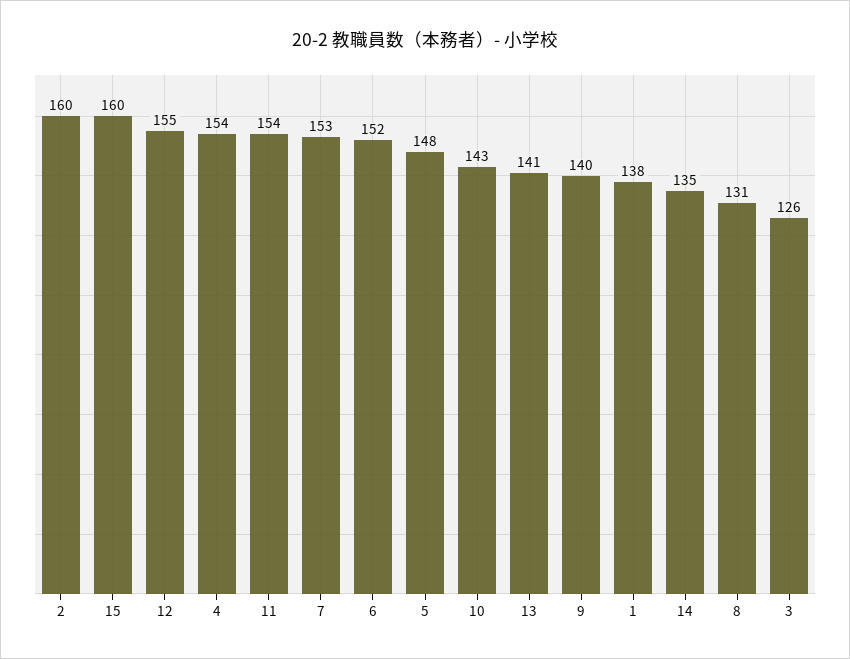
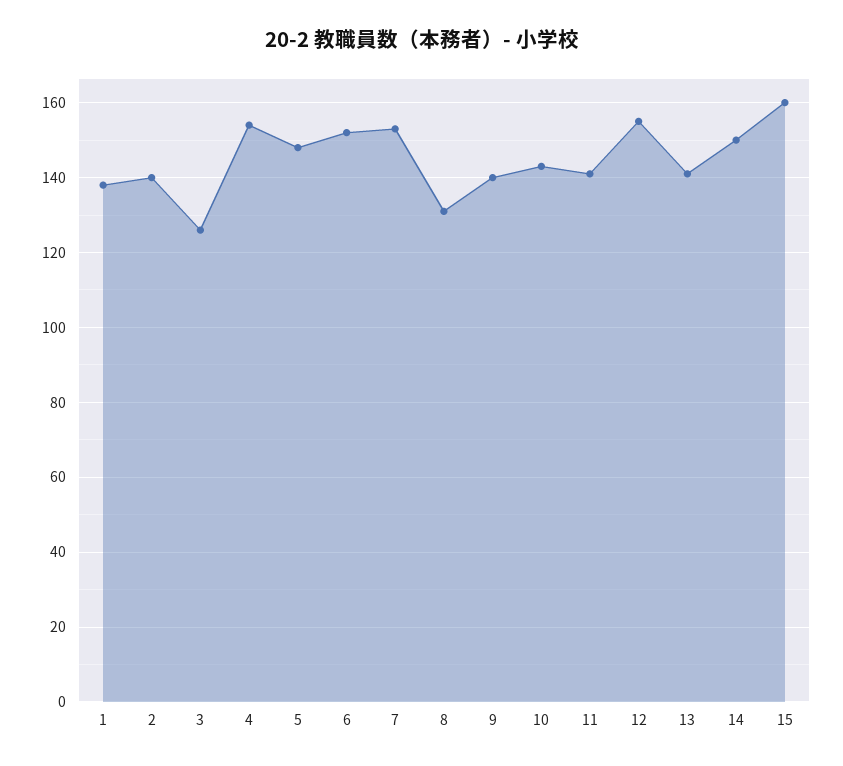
  {
-   "2": 160,
+   "2": 140,
    "15": 160,
    "12": 155,
    "4": 154,
-   "11": 154,
+   "11": 140,
    "7": 153,
    "6": 152,
    "5": 148,
    "10": 143,
    "13": 141,
    "9": 140,
    "1": 138,
-   "14": 135,
+   "14": 150,
    "8": 131,
    "3": 126
  }

